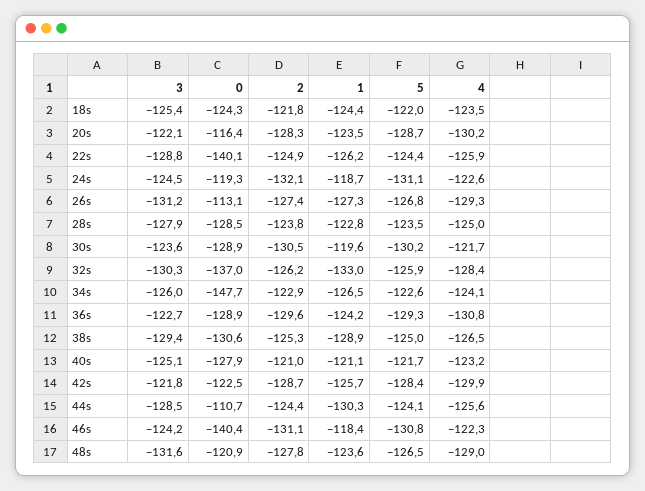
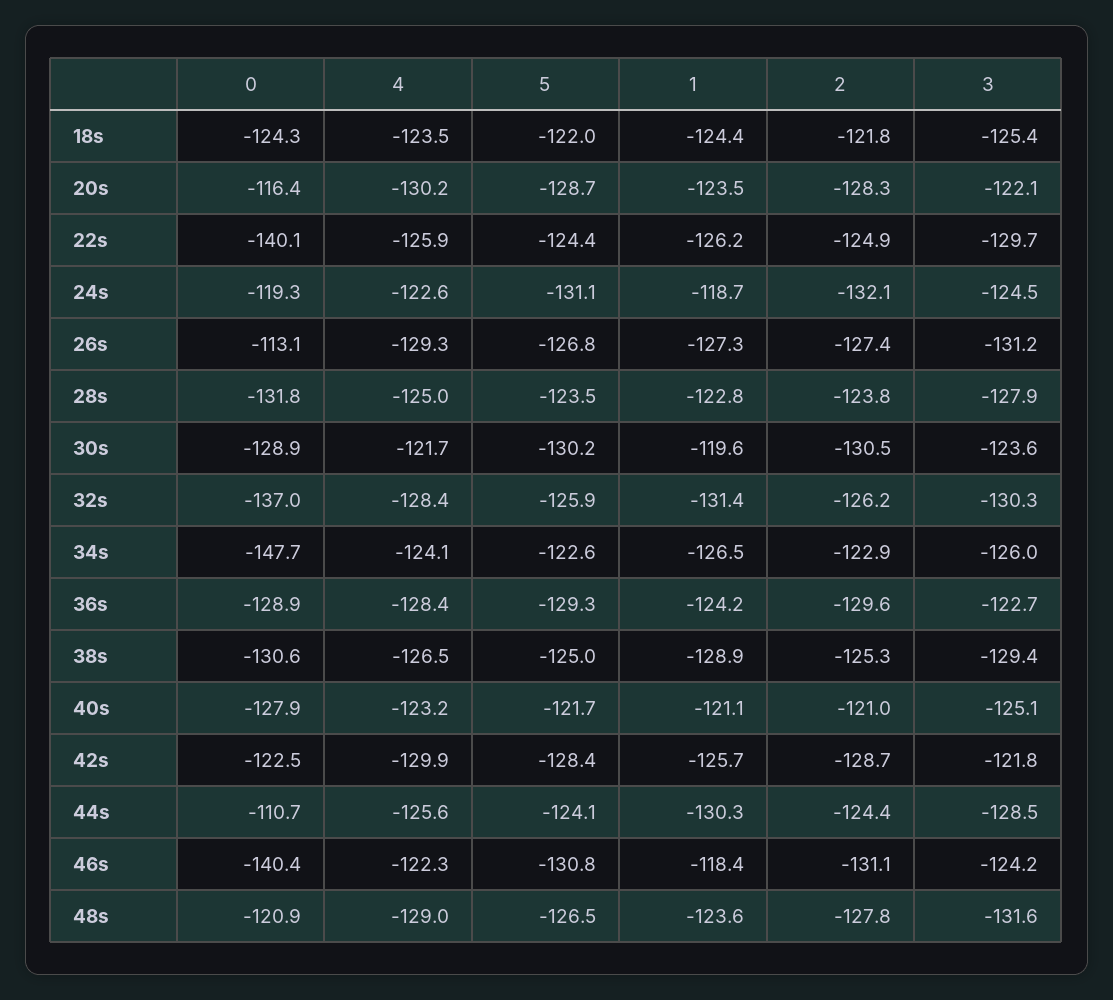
  {
    "3": {
      "18s": -125.4,
      "20s": -122.1,
-     "22s": -128.8,
+     "22s": -129.7,
      "24s": -124.5,
      "26s": -131.2,
      "28s": -127.9,
      "30s": -123.6,
      "32s": -130.3,
      "34s": -126,
      "36s": -122.7,
      "38s": -129.4,
      "40s": -125.1,
      "42s": -121.8,
      "44s": -128.5,
      "46s": -124.2,
      "48s": -131.6
    },
    "0": {
      "18s": -124.3,
      "20s": -116.4,
      "22s": -140.1,
      "24s": -119.3,
      "26s": -113.1,
-     "28s": -128.5,
+     "28s": -131.8,
      "30s": -128.9,
      "32s": -137,
      "34s": -147.7,
      "36s": -128.9,
      "38s": -130.6,
      "40s": -127.9,
      "42s": -122.5,
      "44s": -110.7,
      "46s": -140.4,
      "48s": -120.9
    },
    "2": {
      "18s": -121.8,
      "20s": -128.3,
      "22s": -124.9,
      "24s": -132.1,
      "26s": -127.4,
      "28s": -123.8,
      "30s": -130.5,
      "32s": -126.2,
      "34s": -122.9,
      "36s": -129.6,
      "38s": -125.3,
      "40s": -121,
      "42s": -128.7,
      "44s": -124.4,
      "46s": -131.1,
      "48s": -127.8
    },
    "1": {
      "18s": -124.4,
      "20s": -123.5,
      "22s": -126.2,
      "24s": -118.7,
      "26s": -127.3,
      "28s": -122.8,
      "30s": -119.6,
-     "32s": -133,
+     "32s": -131.4,
      "34s": -126.5,
      "36s": -124.2,
      "38s": -128.9,
      "40s": -121.1,
      "42s": -125.7,
      "44s": -130.3,
      "46s": -118.4,
      "48s": -123.6
    },
    "5": {
      "18s": -122,
      "20s": -128.7,
      "22s": -124.4,
      "24s": -131.1,
      "26s": -126.8,
      "28s": -123.5,
      "30s": -130.2,
      "32s": -125.9,
      "34s": -122.6,
      "36s": -129.3,
      "38s": -125,
      "40s": -121.7,
      "42s": -128.4,
      "44s": -124.1,
      "46s": -130.8,
      "48s": -126.5
    },
    "4": {
      "18s": -123.5,
      "20s": -130.2,
      "22s": -125.9,
      "24s": -122.6,
      "26s": -129.3,
      "28s": -125,
      "30s": -121.7,
      "32s": -128.4,
      "34s": -124.1,
-     "36s": -130.8,
+     "36s": -128.4,
      "38s": -126.5,
      "40s": -123.2,
      "42s": -129.9,
      "44s": -125.6,
      "46s": -122.3,
      "48s": -129
    }
  }

